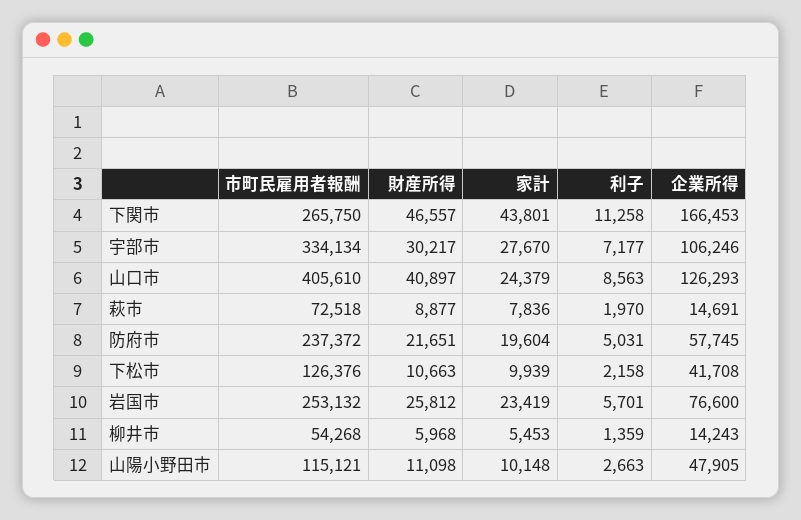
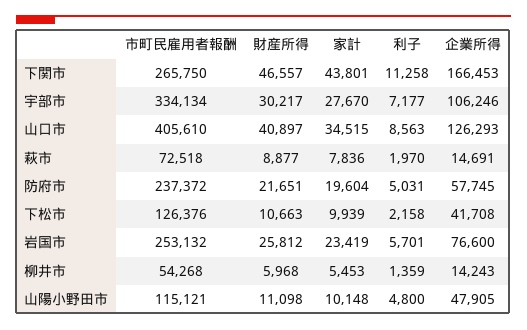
  {
    "市町民雇用者報酬": {
      "下関市": 265750,
      "宇部市": 334134,
      "山口市": 405610,
      "萩市": 72518,
      "防府市": 237372,
      "下松市": 126376,
      "岩国市": 253132,
      "柳井市": 54268,
      "山陽小野田市": 115121
    },
    "財産所得": {
      "下関市": 46557,
      "宇部市": 30217,
      "山口市": 40897,
      "萩市": 8877,
      "防府市": 21651,
      "下松市": 10663,
      "岩国市": 25812,
      "柳井市": 5968,
      "山陽小野田市": 11098
    },
    "家計": {
      "下関市": 43801,
      "宇部市": 27670,
-     "山口市": 24379,
+     "山口市": 34515,
      "萩市": 7836,
      "防府市": 19604,
      "下松市": 9939,
      "岩国市": 23419,
      "柳井市": 5453,
      "山陽小野田市": 10148
    },
    "利子": {
      "下関市": 11258,
      "宇部市": 7177,
      "山口市": 8563,
      "萩市": 1970,
      "防府市": 5031,
      "下松市": 2158,
      "岩国市": 5701,
      "柳井市": 1359,
-     "山陽小野田市": 2663
+     "山陽小野田市": 4800
    },
    "企業所得": {
      "下関市": 166453,
      "宇部市": 106246,
      "山口市": 126293,
      "萩市": 14691,
      "防府市": 57745,
      "下松市": 41708,
      "岩国市": 76600,
      "柳井市": 14243,
      "山陽小野田市": 47905
    }
  }

